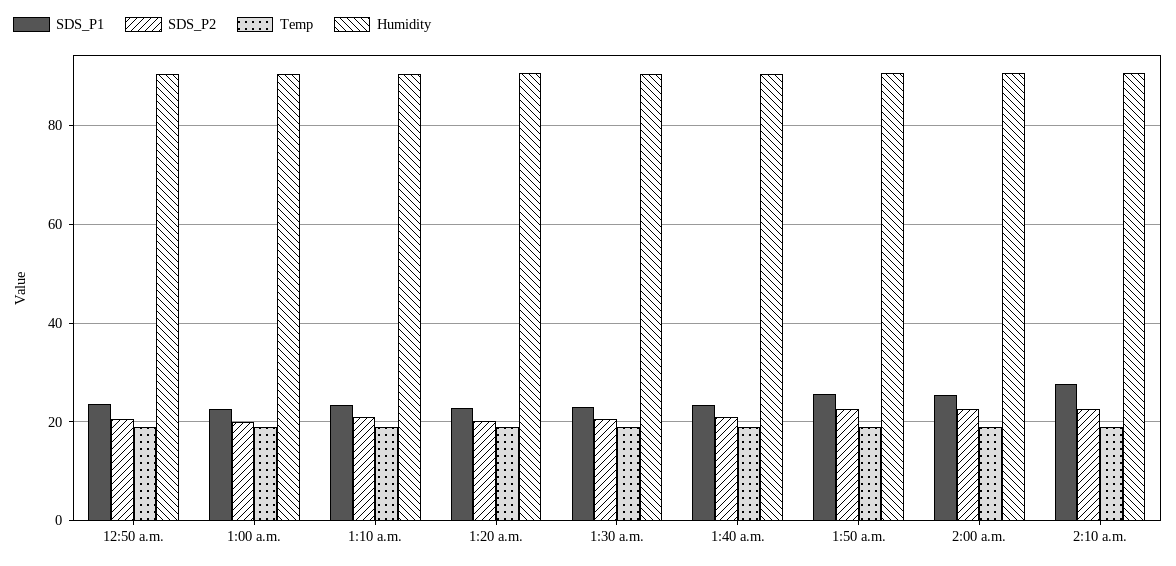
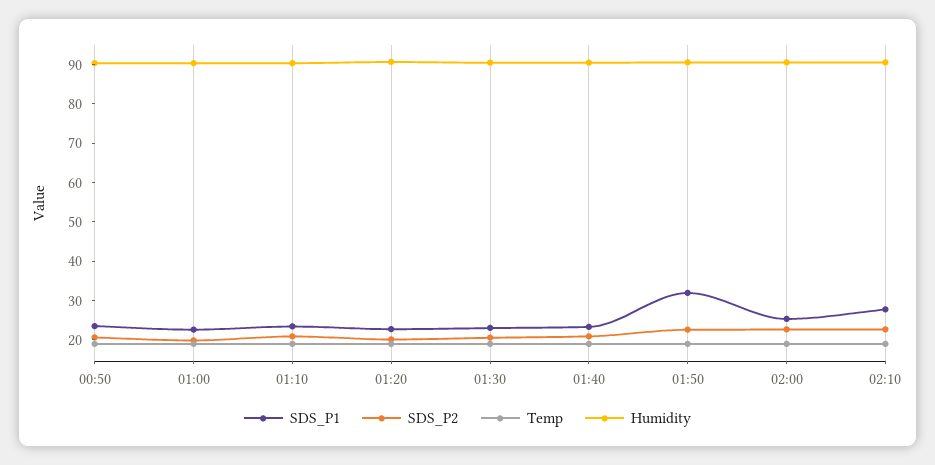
  {
    "SDS_P1": {
      "12:50 a.m.": 24,
      "1:00 a.m.": 22,
      "1:10 a.m.": 24,
      "1:20 a.m.": 22,
      "1:30 a.m.": 24,
      "1:40 a.m.": 24,
-     "1:50 a.m.": 26,
+     "1:50 a.m.": 32.5,
      "2:00 a.m.": 26,
      "2:10 a.m.": 28
    },
    "SDS_P2": {
      "12:50 a.m.": 20,
      "1:00 a.m.": 20,
      "1:10 a.m.": 20,
      "1:20 a.m.": 20,
      "1:30 a.m.": 20,
      "1:40 a.m.": 20,
      "1:50 a.m.": 22,
      "2:00 a.m.": 22,
      "2:10 a.m.": 22
    },
    "Temp": {
      "12:50 a.m.": 20,
      "1:00 a.m.": 20,
      "1:10 a.m.": 20,
      "1:20 a.m.": 20,
      "1:30 a.m.": 20,
      "1:40 a.m.": 20,
      "1:50 a.m.": 20,
      "2:00 a.m.": 20,
      "2:10 a.m.": 20
    },
    "Humidity": {
      "12:50 a.m.": 90,
      "1:00 a.m.": 90,
      "1:10 a.m.": 90,
      "1:20 a.m.": 90,
      "1:30 a.m.": 90,
      "1:40 a.m.": 90,
      "1:50 a.m.": 90,
      "2:00 a.m.": 90,
      "2:10 a.m.": 90
    }
  }

